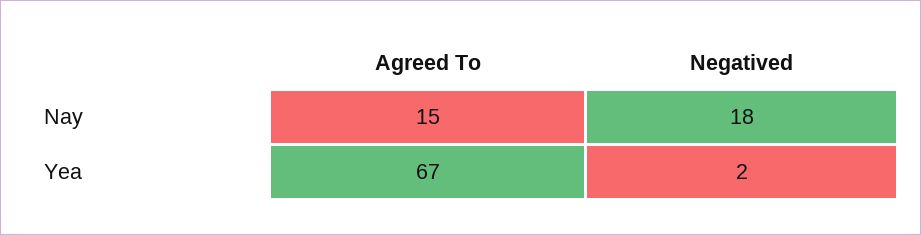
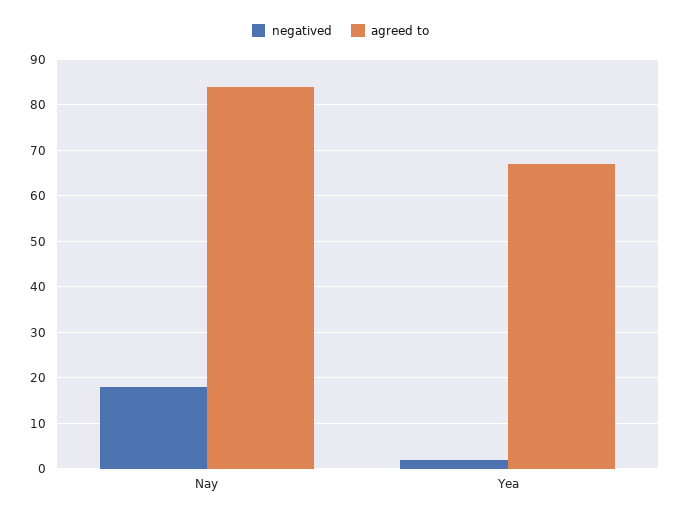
  {
    "Agreed To": {
-     "Nay": 15,
+     "Nay": 85,
      "Yea": 67
    },
    "Negatived": {
      "Nay": 18,
      "Yea": 2
    }
  }

